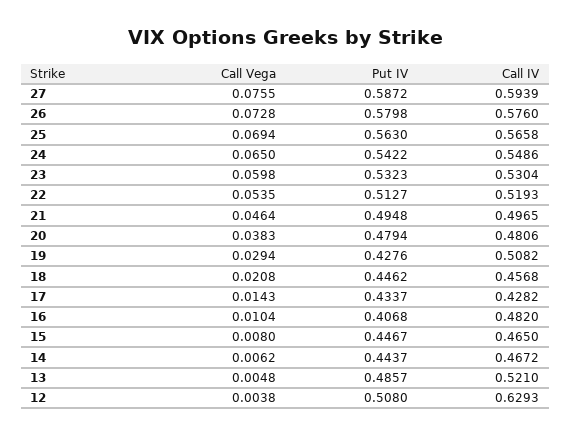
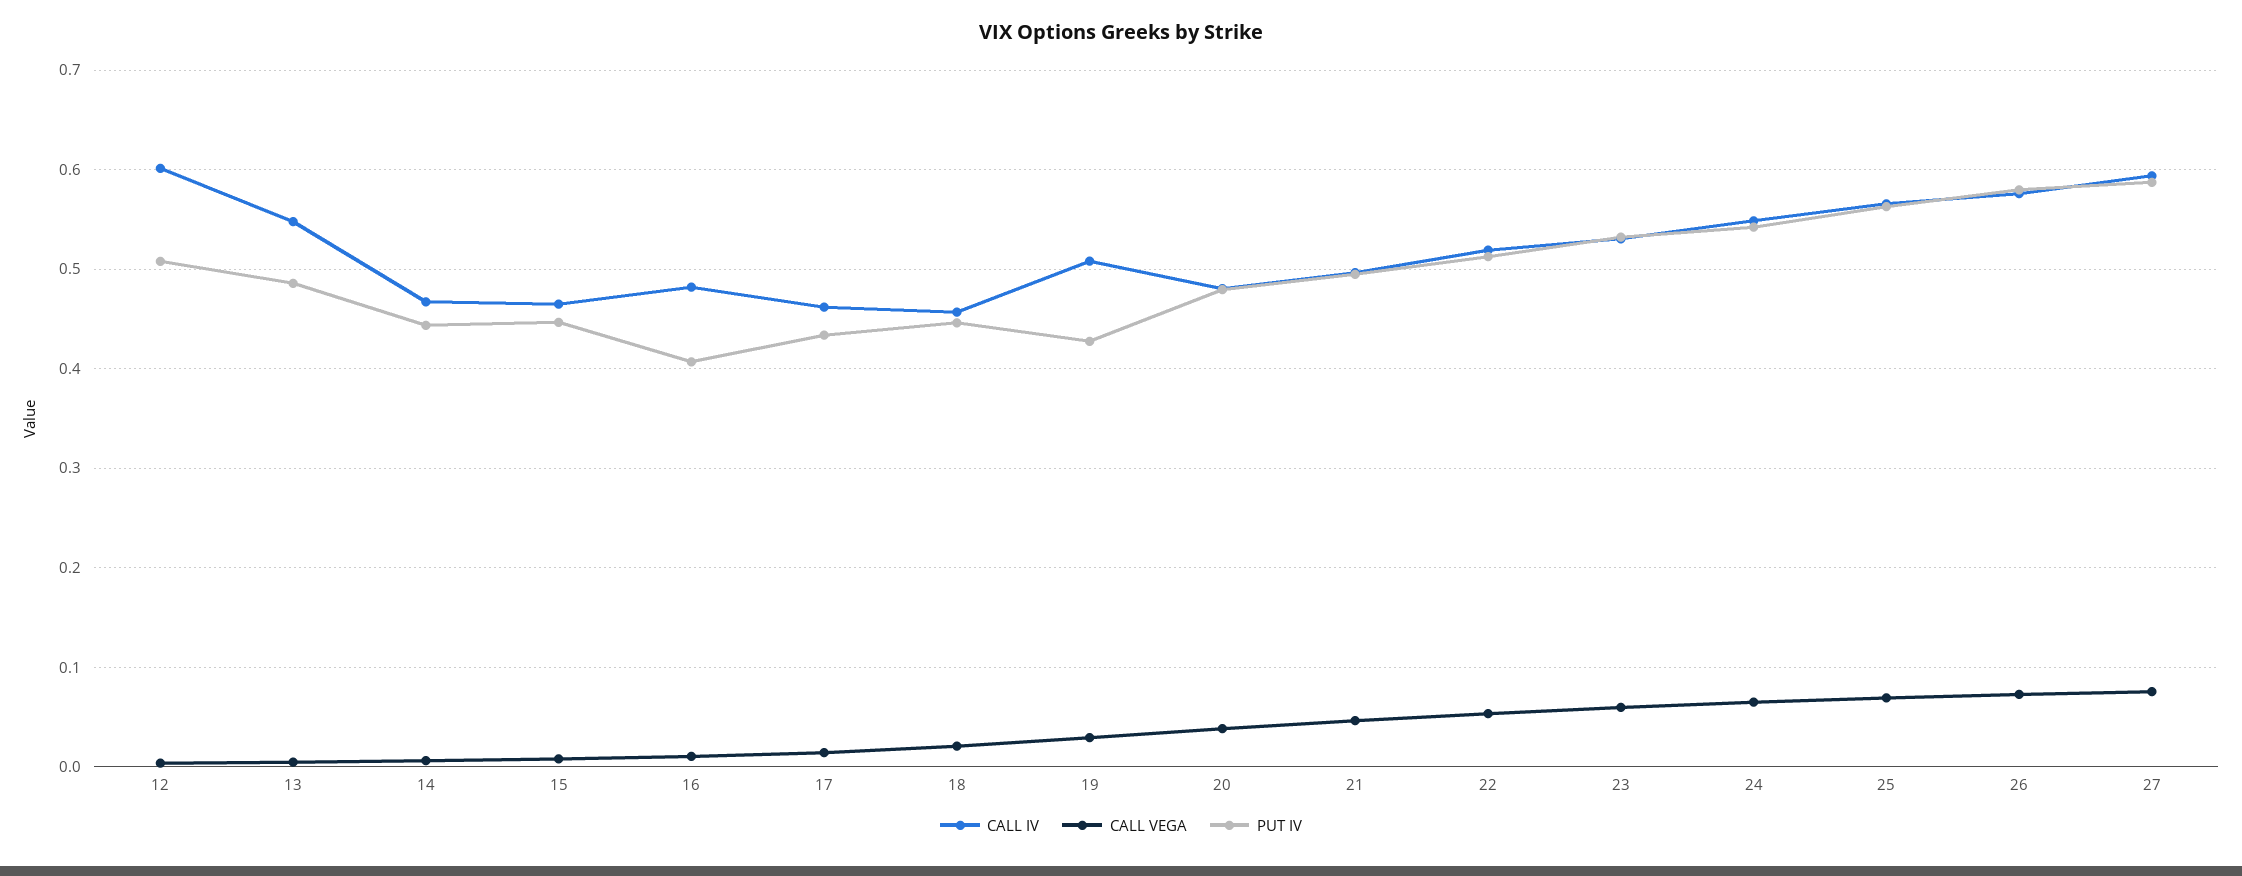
  {
    "Call Vega": {
      "27": 0.0755,
      "26": 0.0728,
      "25": 0.0694,
      "24": 0.065,
      "23": 0.0598,
      "22": 0.0535,
      "21": 0.0464,
      "20": 0.0383,
      "19": 0.0294,
      "18": 0.0208,
      "17": 0.0143,
      "16": 0.0104,
      "15": 0.008,
      "14": 0.0062,
      "13": 0.0048,
      "12": 0.0038
    },
    "Put IV": {
      "27": 0.5872,
      "26": 0.5798,
      "25": 0.563,
      "24": 0.5422,
      "23": 0.5323,
      "22": 0.5127,
      "21": 0.4948,
      "20": 0.4794,
      "19": 0.4276,
      "18": 0.4462,
      "17": 0.4337,
      "16": 0.4068,
      "15": 0.4467,
      "14": 0.4437,
      "13": 0.4857,
      "12": 0.508
    },
    "Call IV": {
      "27": 0.5939,
      "26": 0.576,
      "25": 0.5658,
      "24": 0.5486,
      "23": 0.5304,
      "22": 0.5193,
      "21": 0.4965,
      "20": 0.4806,
      "19": 0.5082,
      "18": 0.4568,
-     "17": 0.4282,
+     "17": 0.46,
      "16": 0.482,
      "15": 0.465,
      "14": 0.4672,
-     "13": 0.521,
+     "13": 0.55,
-     "12": 0.6293
+     "12": 0.6
    }
  }

